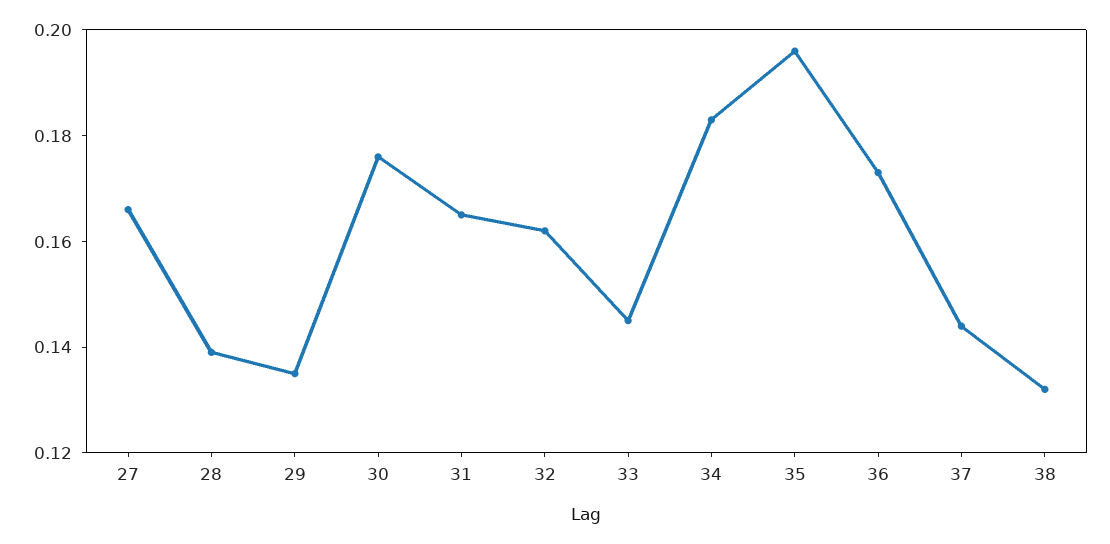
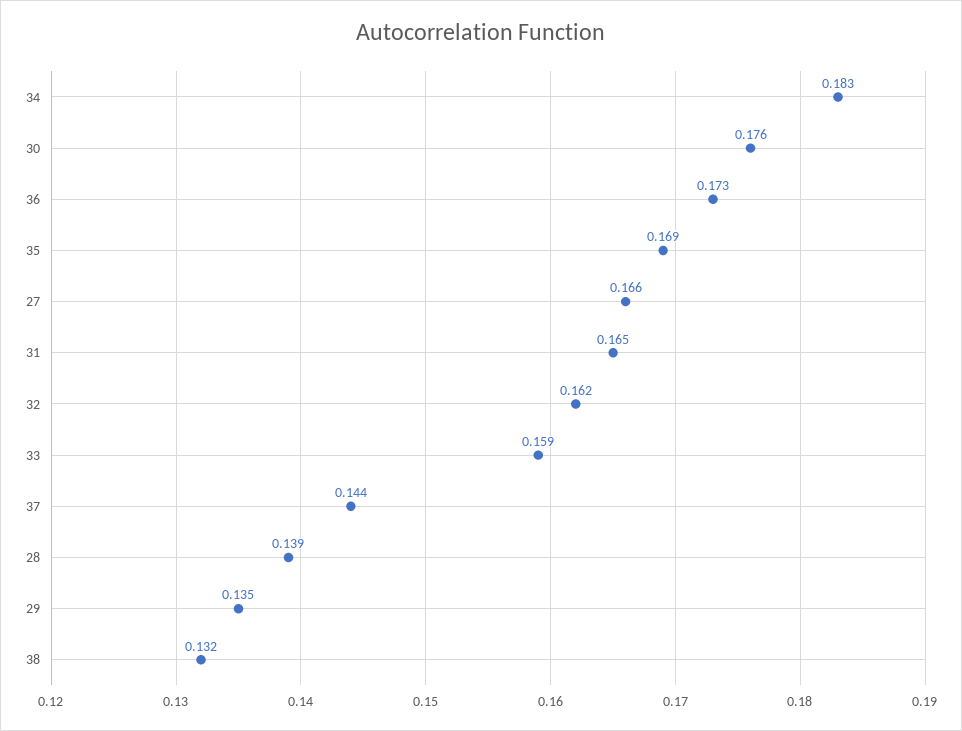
  {
    "27": 0.166,
    "28": 0.139,
    "29": 0.135,
    "30": 0.176,
    "31": 0.165,
    "32": 0.162,
-   "33": 0.145,
+   "33": 0.159,
    "34": 0.183,
-   "35": 0.195,
+   "35": 0.169,
    "36": 0.173,
    "37": 0.144,
    "38": 0.132
  }

